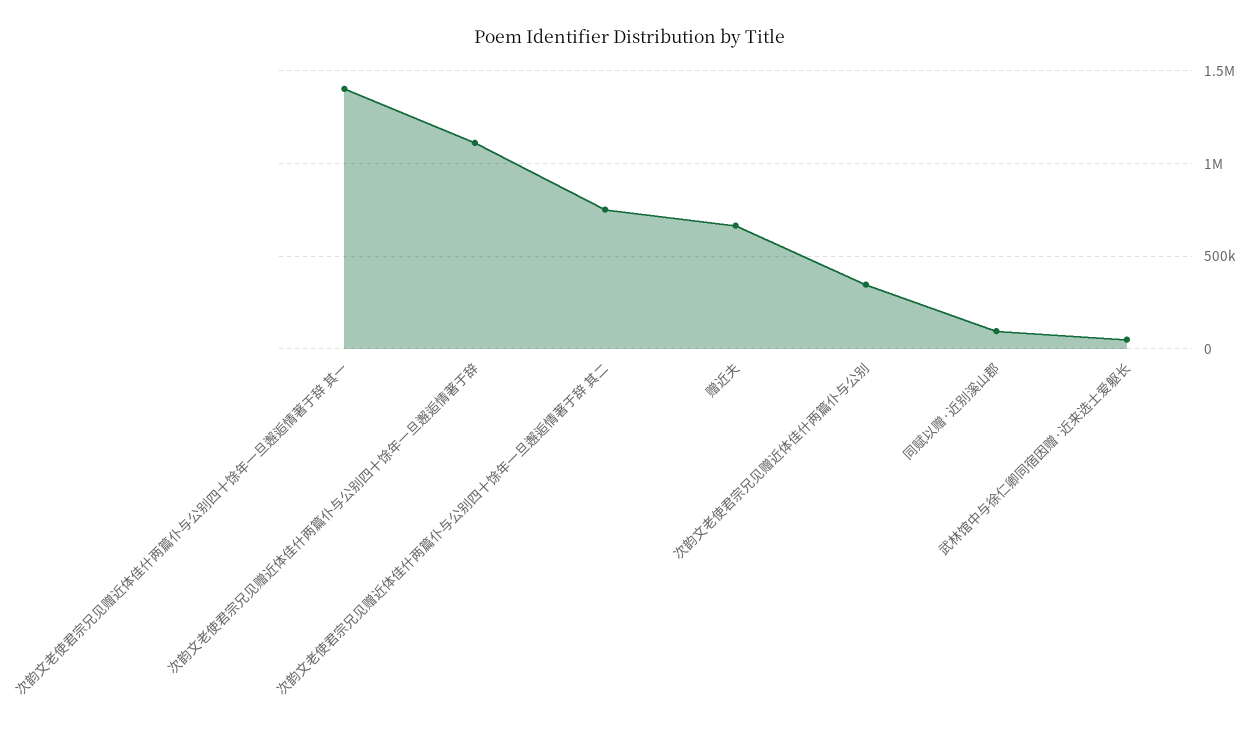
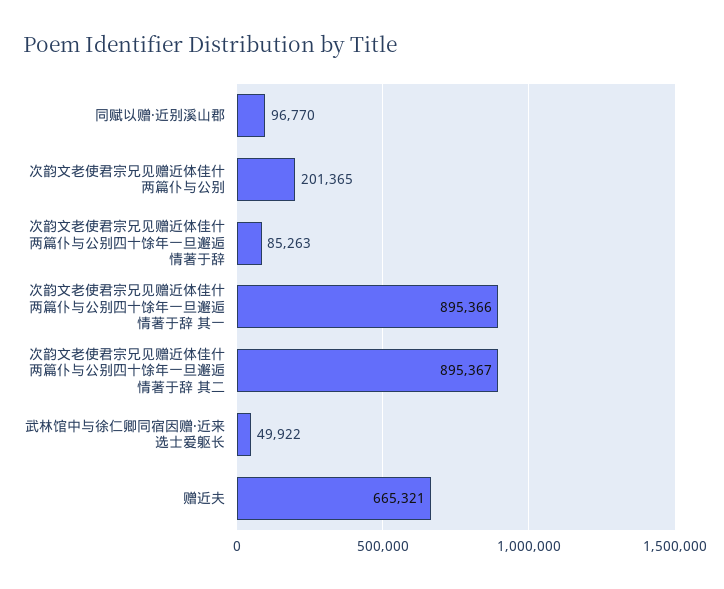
  {
-   "次韵文老使君宗兄见赠近体佳什两篇仆与公别四十馀年一旦邂逅情著于辞 其一": 1400000,
+   "次韵文老使君宗兄见赠近体佳什两篇仆与公别四十馀年一旦邂逅情著于辞 其一": 895366,
-   "次韵文老使君宗兄见赠近体佳什两篇仆与公别四十馀年一旦邂逅情著于辞": 1100000,
+   "次韵文老使君宗兄见赠近体佳什两篇仆与公别四十馀年一旦邂逅情著于辞": 85263,
-   "次韵文老使君宗兄见赠近体佳什两篇仆与公别四十馀年一旦邂逅情著于辞 其二": 750000,
+   "次韵文老使君宗兄见赠近体佳什两篇仆与公别四十馀年一旦邂逅情著于辞 其二": 895367,
    "赠近夫": 665321,
-   "次韵文老使君宗兄见赠近体佳什两篇仆与公别": 350000,
+   "次韵文老使君宗兄见赠近体佳什两篇仆与公别": 201365,
    "同赋以赠·近别溪山郡": 96770,
    "武林馆中与徐仁卿同宿因赠·近来选士爱躯长": 49922
  }

